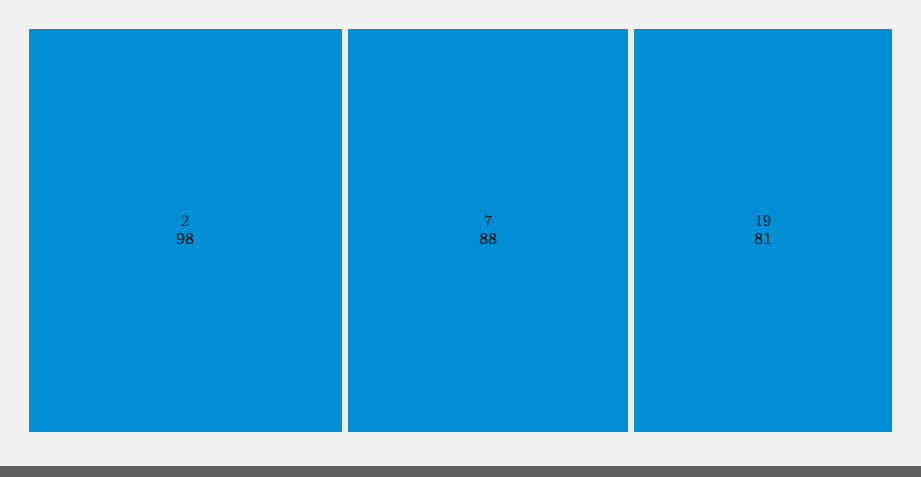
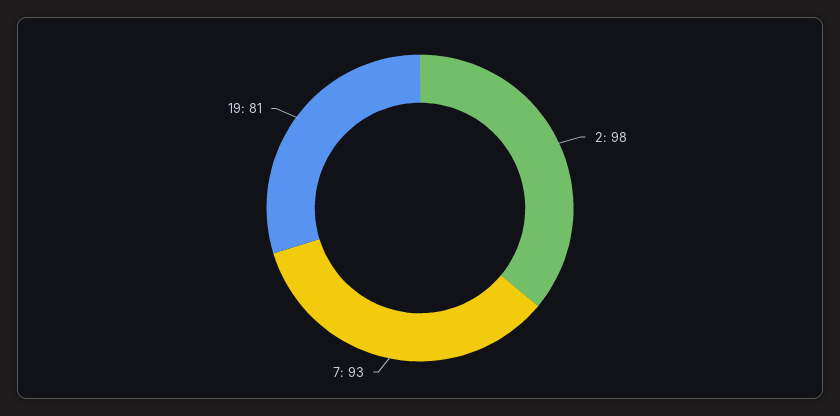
  {
    "2": 98,
-   "7": 88,
+   "7": 93,
    "19": 81
  }

